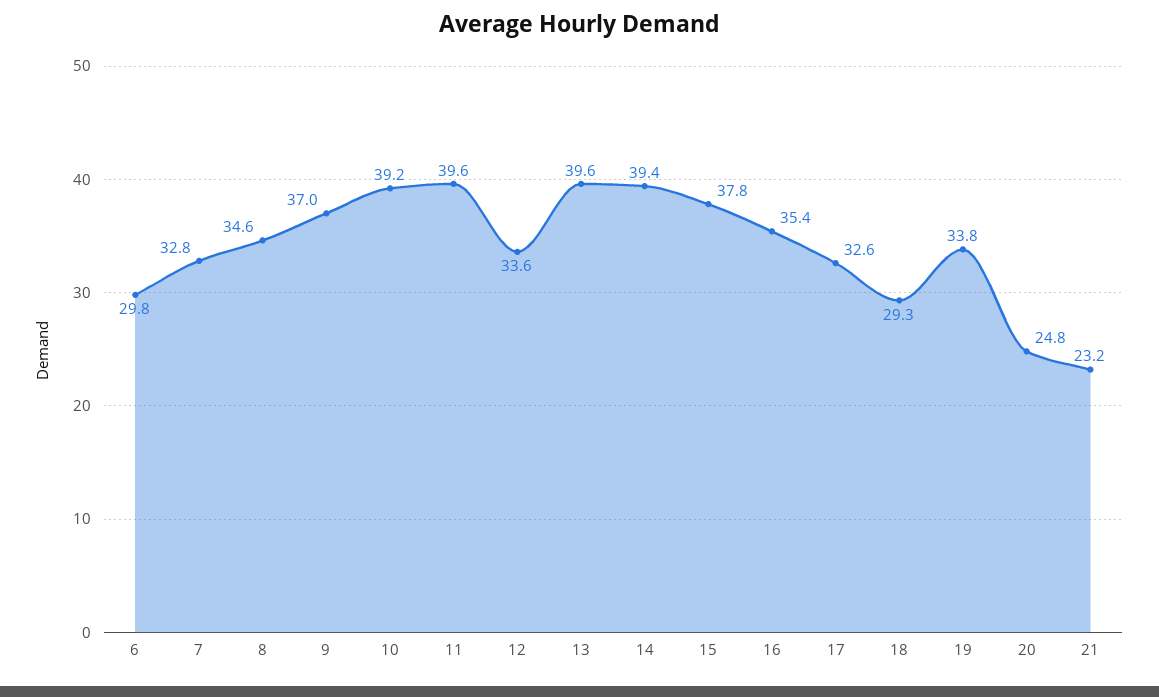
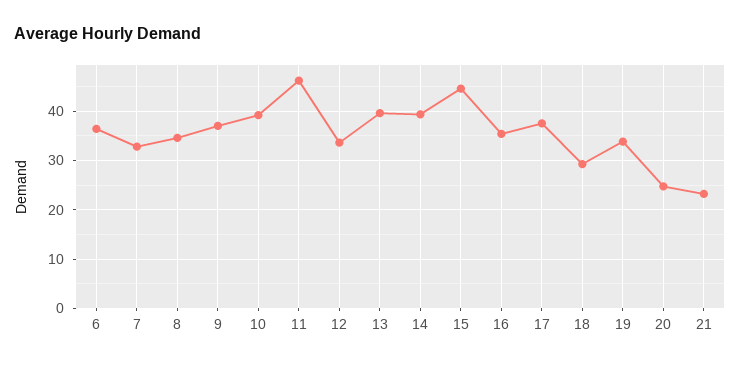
  {
-   "6": 29.8,
+   "6": 36,
    "7": 32.8,
    "8": 34.6,
    "9": 37,
    "10": 39.2,
-   "11": 39.6,
+   "11": 46,
    "12": 33.6,
    "13": 39.6,
    "14": 39.4,
-   "15": 37.8,
+   "15": 44,
    "16": 35.4,
-   "17": 32.6,
+   "17": 38,
    "18": 29.3,
    "19": 33.8,
    "20": 24.8,
    "21": 23.2
  }

